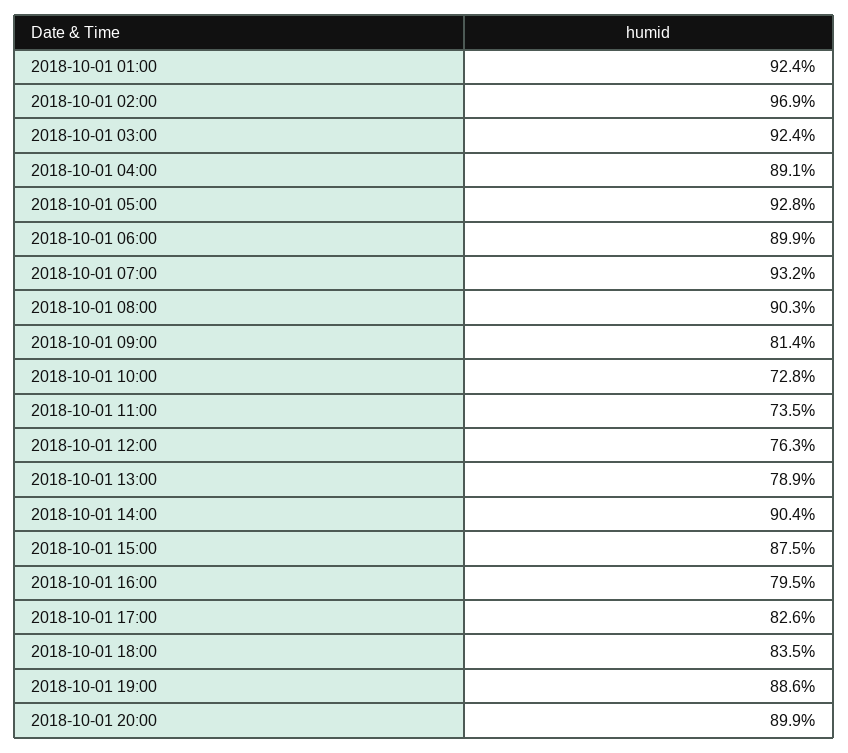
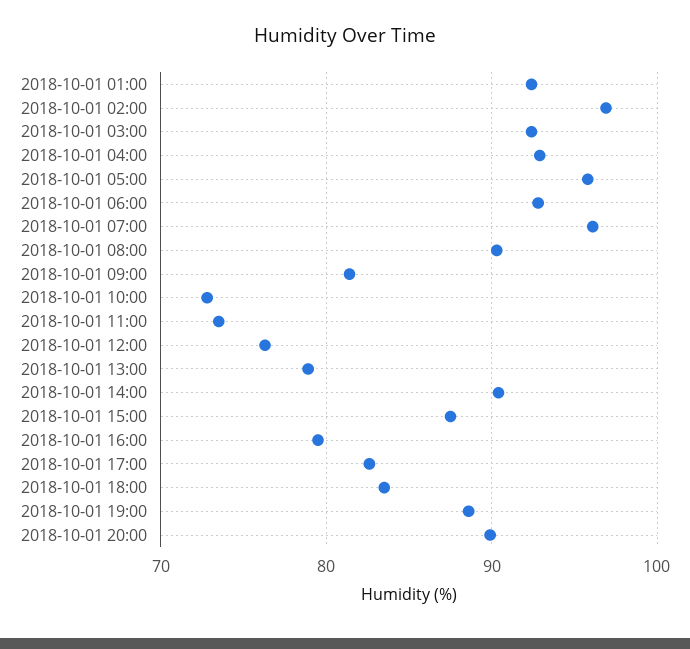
  {
    "2018-10-01 01:00": 92.4,
    "2018-10-01 02:00": 96.9,
    "2018-10-01 03:00": 92.4,
-   "2018-10-01 04:00": 89.1,
+   "2018-10-01 04:00": 93,
-   "2018-10-01 05:00": 92.8,
+   "2018-10-01 05:00": 96,
-   "2018-10-01 06:00": 89.9,
+   "2018-10-01 06:00": 93,
-   "2018-10-01 07:00": 93.2,
+   "2018-10-01 07:00": 96,
    "2018-10-01 08:00": 90.3,
    "2018-10-01 09:00": 81.4,
    "2018-10-01 10:00": 72.8,
    "2018-10-01 11:00": 73.5,
    "2018-10-01 12:00": 76.3,
    "2018-10-01 13:00": 78.9,
    "2018-10-01 14:00": 90.4,
    "2018-10-01 15:00": 87.5,
    "2018-10-01 16:00": 79.5,
    "2018-10-01 17:00": 82.6,
    "2018-10-01 18:00": 83.5,
    "2018-10-01 19:00": 88.6,
    "2018-10-01 20:00": 89.9
  }

